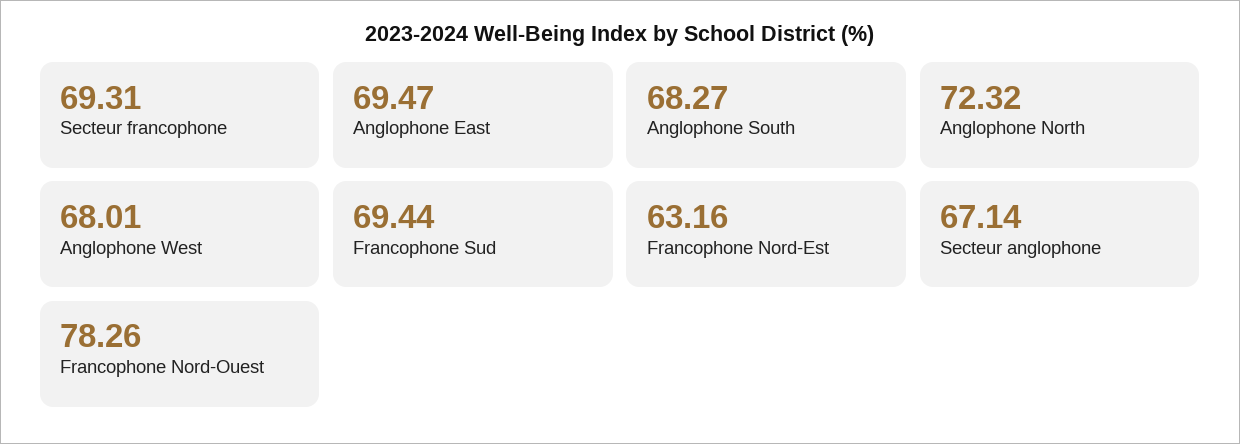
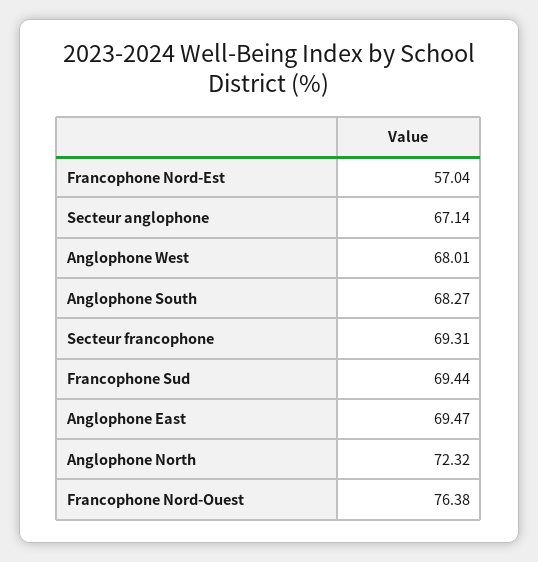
  {
    "Secteur francophone": 69.31,
    "Anglophone East": 69.47,
    "Anglophone South": 68.27,
    "Anglophone North": 72.32,
    "Anglophone West": 68.01,
    "Francophone Sud": 69.44,
-   "Francophone Nord-Est": 63.16,
+   "Francophone Nord-Est": 57.04,
    "Secteur anglophone": 67.14,
-   "Francophone Nord-Ouest": 78.26
+   "Francophone Nord-Ouest": 76.38
  }

